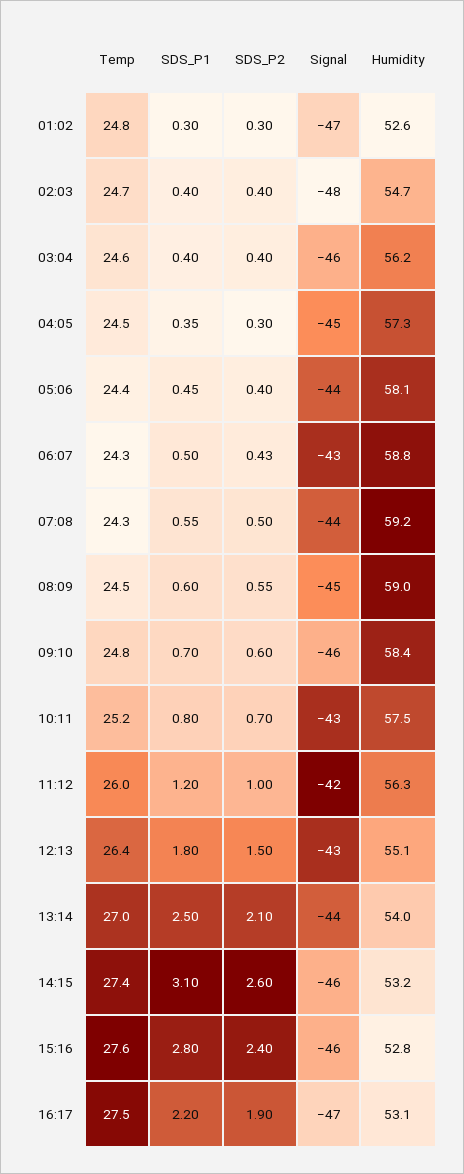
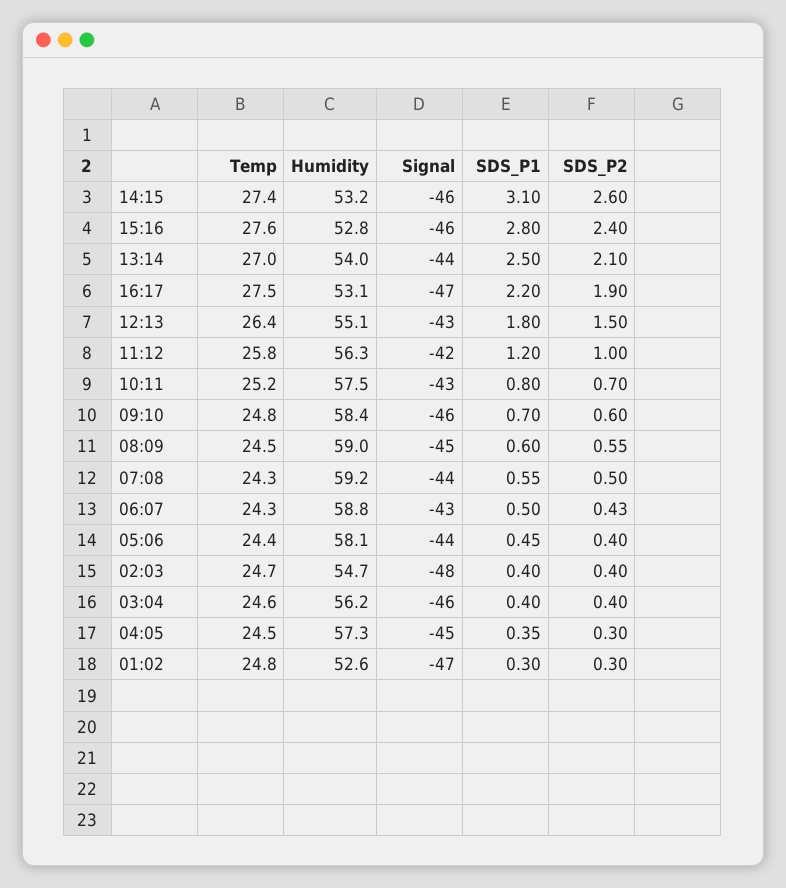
  {
    "Temp": {
      "01:02": 24.8,
      "02:03": 24.7,
      "03:04": 24.6,
      "04:05": 24.5,
      "05:06": 24.4,
      "06:07": 24.3,
      "07:08": 24.3,
      "08:09": 24.5,
      "09:10": 24.8,
      "10:11": 25.2,
-     "11:12": 26,
+     "11:12": 25.8,
      "12:13": 26.4,
      "13:14": 27,
      "14:15": 27.4,
      "15:16": 27.6,
      "16:17": 27.5
    },
    "SDS_P1": {
      "01:02": 0.3,
      "02:03": 0.4,
      "03:04": 0.4,
      "04:05": 0.35,
      "05:06": 0.45,
      "06:07": 0.5,
      "07:08": 0.55,
      "08:09": 0.6,
      "09:10": 0.7,
      "10:11": 0.8,
      "11:12": 1.2,
      "12:13": 1.8,
      "13:14": 2.5,
      "14:15": 3.1,
      "15:16": 2.8,
      "16:17": 2.2
    },
    "SDS_P2": {
      "01:02": 0.3,
      "02:03": 0.4,
      "03:04": 0.4,
      "04:05": 0.3,
      "05:06": 0.4,
      "06:07": 0.43,
      "07:08": 0.5,
      "08:09": 0.55,
      "09:10": 0.6,
      "10:11": 0.7,
      "11:12": 1,
      "12:13": 1.5,
      "13:14": 2.1,
      "14:15": 2.6,
      "15:16": 2.4,
      "16:17": 1.9
    },
    "Signal": {
      "01:02": -47,
      "02:03": -48,
      "03:04": -46,
      "04:05": -45,
      "05:06": -44,
      "06:07": -43,
      "07:08": -44,
      "08:09": -45,
      "09:10": -46,
      "10:11": -43,
      "11:12": -42,
      "12:13": -43,
      "13:14": -44,
      "14:15": -46,
      "15:16": -46,
      "16:17": -47
    },
    "Humidity": {
      "01:02": 52.6,
      "02:03": 54.7,
      "03:04": 56.2,
      "04:05": 57.3,
      "05:06": 58.1,
      "06:07": 58.8,
      "07:08": 59.2,
      "08:09": 59,
      "09:10": 58.4,
      "10:11": 57.5,
      "11:12": 56.3,
      "12:13": 55.1,
      "13:14": 54,
      "14:15": 53.2,
      "15:16": 52.8,
      "16:17": 53.1
    }
  }

